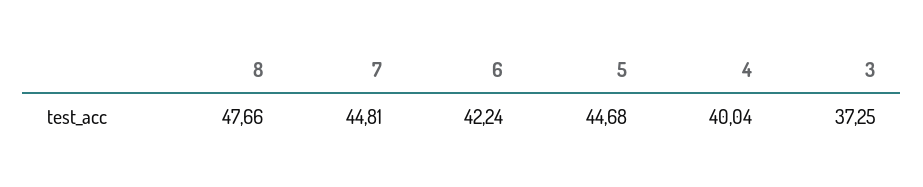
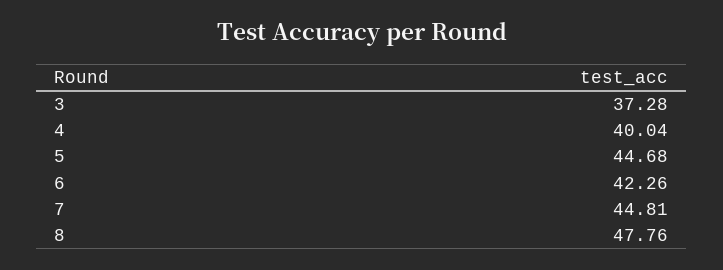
  {
-   "8": 47.66,
+   "8": 47.76,
    "7": 44.81,
-   "6": 42.24,
+   "6": 42.26,
    "5": 44.68,
    "4": 40.04,
-   "3": 37.25
+   "3": 37.28
  }

